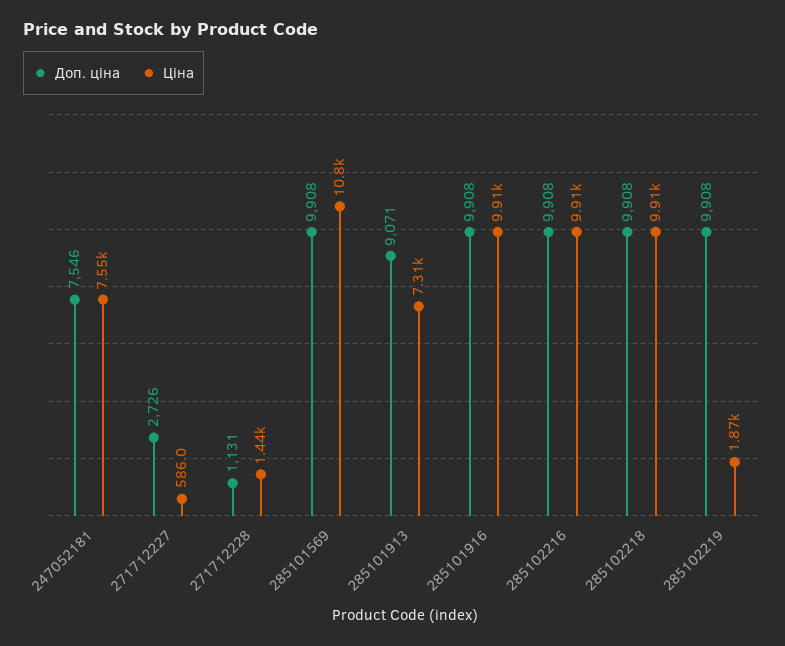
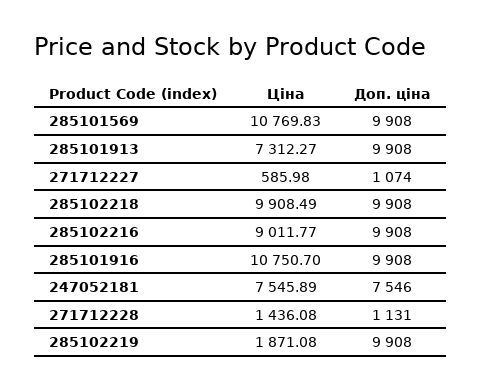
  {
    "Доп. ціна": {
      "247052181": 7546,
-     "271712227": 2726,
+     "271712227": 1074,
      "271712228": 1131,
      "285101569": 9908,
-     "285101913": 9071,
+     "285101913": 9908,
      "285101916": 9908,
      "285102216": 9908,
      "285102218": 9908,
      "285102219": 9908
    },
    "Ціна": {
      "247052181": 7545.89,
      "271712227": 585.98,
      "271712228": 1436.08,
      "285101569": 10769.83,
      "285101913": 7312.27,
-     "285101916": 9910,
+     "285101916": 10750.7,
-     "285102216": 9910,
+     "285102216": 9011.77,
      "285102218": 9908.49,
      "285102219": 1871.08
    }
  }

